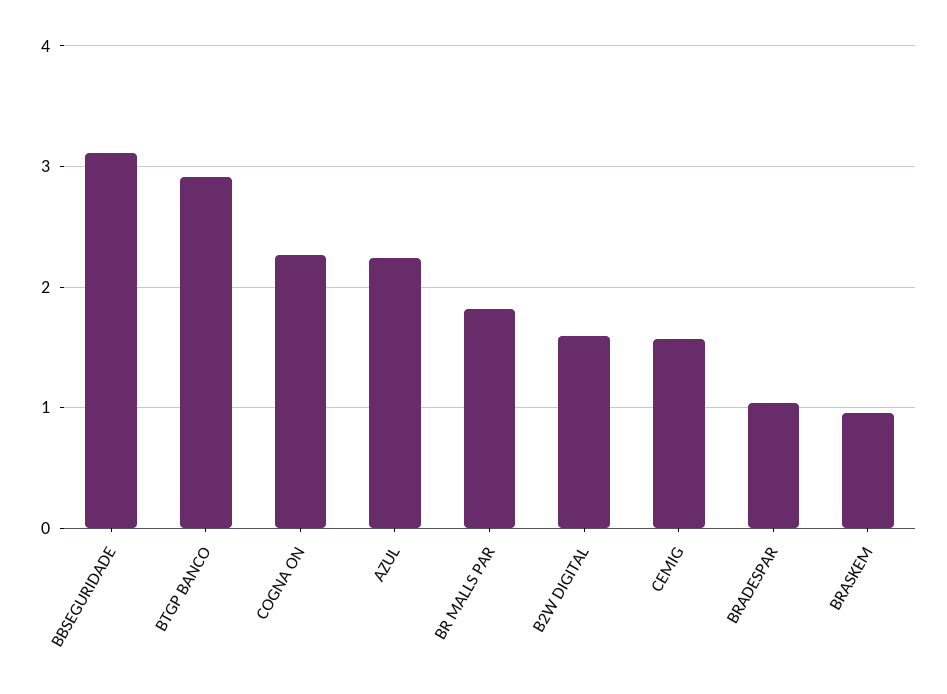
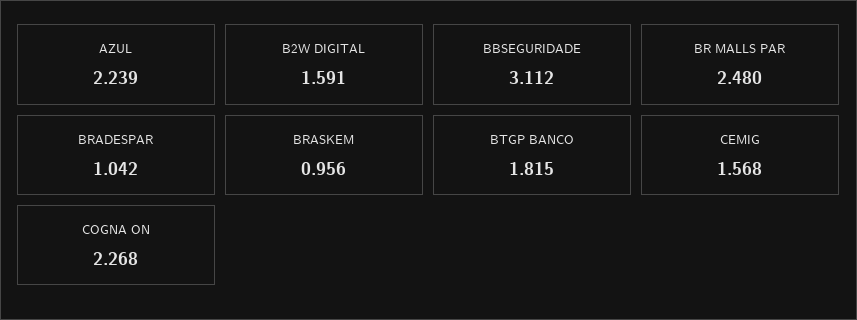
  {
    "BBSEGURIDADE": 3.112,
-   "BTGP BANCO": 2.9,
+   "BTGP BANCO": 1.815,
    "COGNA ON": 2.268,
    "AZUL": 2.239,
-   "BR MALLS PAR": 1.8,
+   "BR MALLS PAR": 2.48,
    "B2W DIGITAL": 1.591,
    "CEMIG": 1.568,
    "BRADESPAR": 1.042,
    "BRASKEM": 0.956
  }

